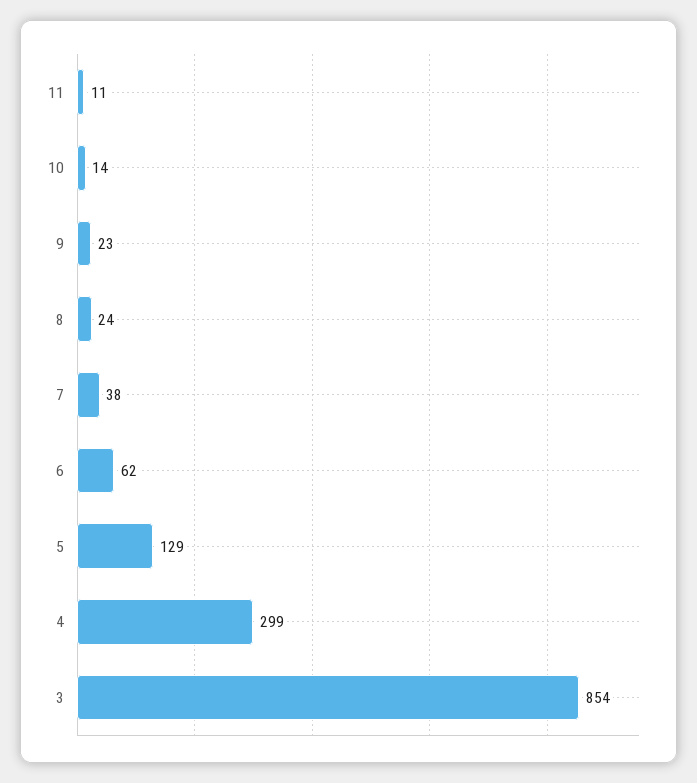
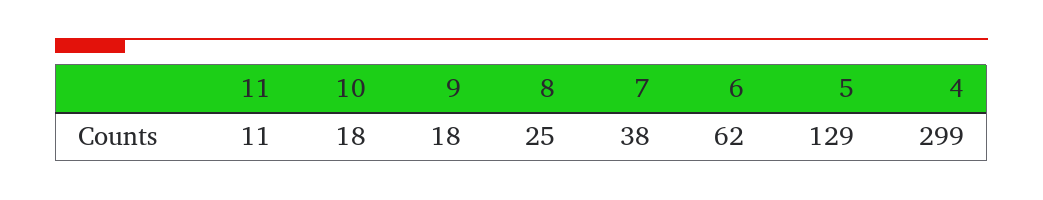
  {
    "11": 11,
-   "10": 14,
+   "10": 18,
-   "9": 23,
+   "9": 18,
-   "8": 24,
+   "8": 25,
    "7": 38,
    "6": 62,
    "5": 129,
-   "4": 299,
+   "4": 299
-   "3": 854
  }

